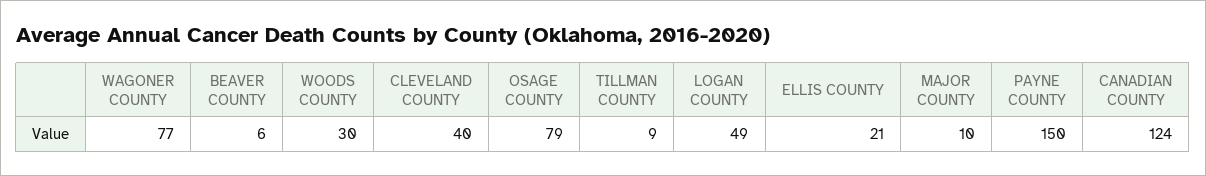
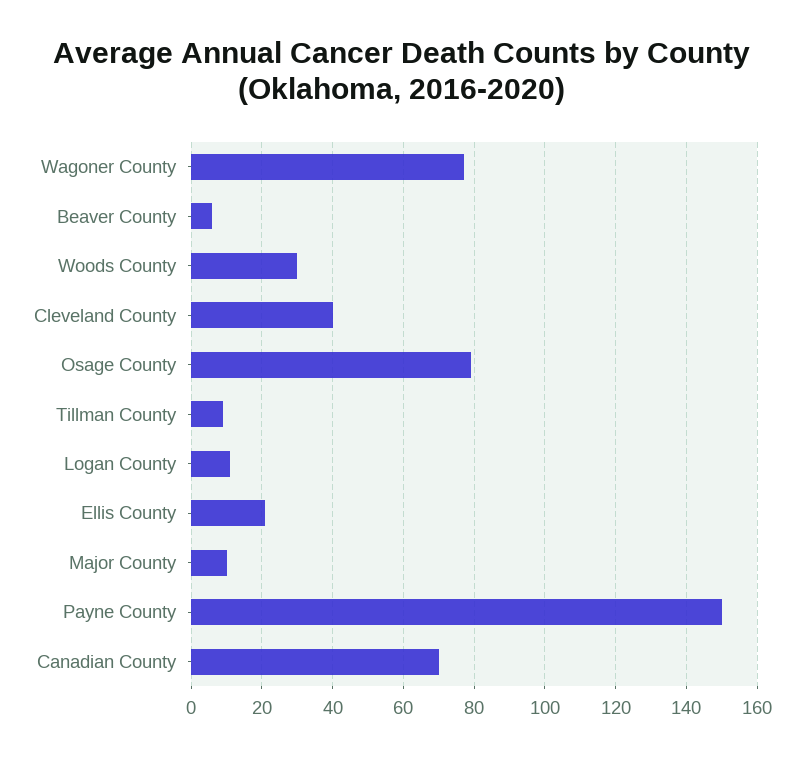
  {
    "WAGONER COUNTY": 77,
    "BEAVER COUNTY": 6,
    "WOODS COUNTY": 30,
    "CLEVELAND COUNTY": 40,
    "OSAGE COUNTY": 79,
    "TILLMAN COUNTY": 9,
-   "LOGAN COUNTY": 49,
+   "LOGAN COUNTY": 10,
    "ELLIS COUNTY": 21,
    "MAJOR COUNTY": 10,
    "PAYNE COUNTY": 150,
-   "CANADIAN COUNTY": 124
+   "CANADIAN COUNTY": 70
  }

